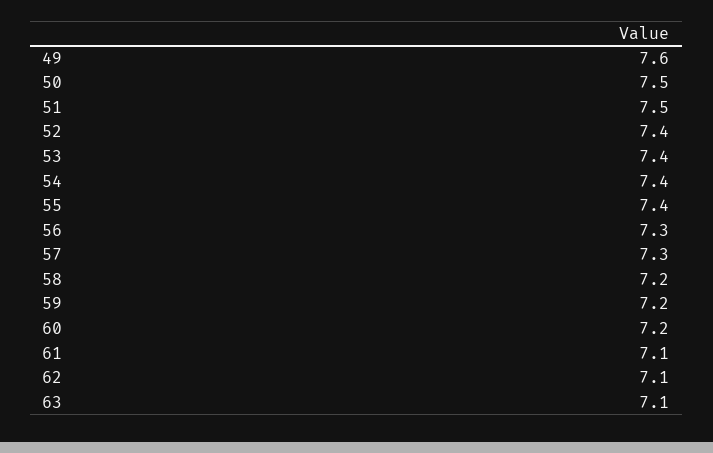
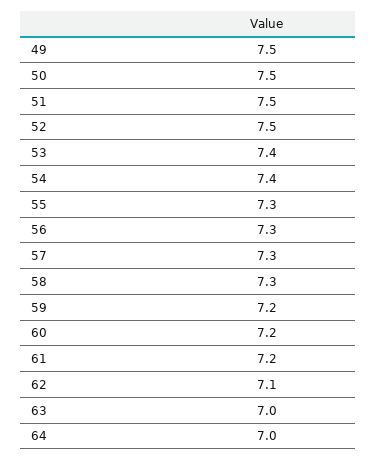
  {
-   "49": 7.6,
+   "49": 7.5,
    "50": 7.5,
    "51": 7.5,
-   "52": 7.4,
+   "52": 7.5,
    "53": 7.4,
    "54": 7.4,
-   "55": 7.4,
+   "55": 7.3,
    "56": 7.3,
    "57": 7.3,
-   "58": 7.2,
+   "58": 7.3,
    "59": 7.2,
    "60": 7.2,
-   "61": 7.1,
+   "61": 7.2,
    "62": 7.1,
-   "63": 7.1
+   "63": 7,
+   "64": 7
  }

